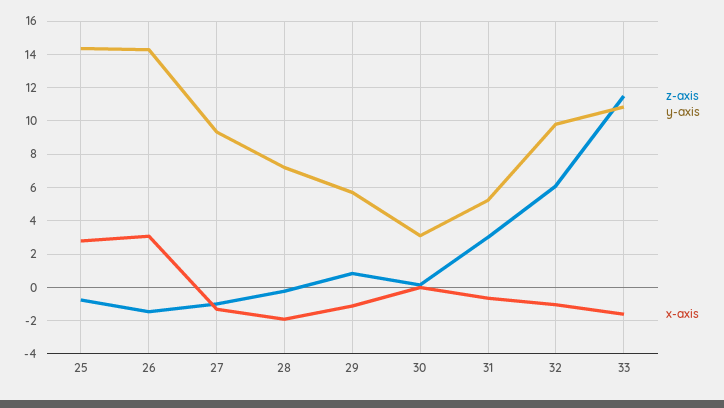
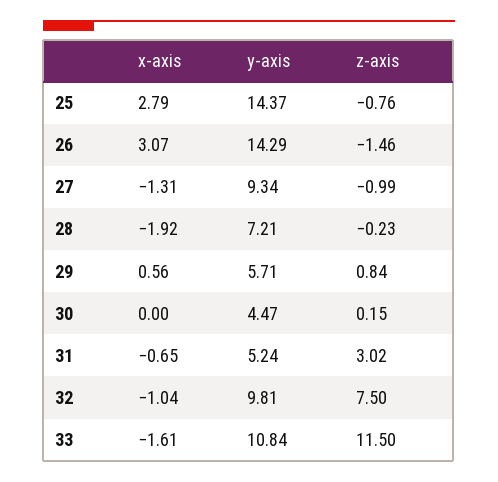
  {
    "z-axis": {
      "25": -0.76,
      "26": -1.46,
      "27": -0.99,
      "28": -0.23,
      "29": 0.84,
      "30": 0.15,
      "31": 3.02,
-     "32": 6,
+     "32": 7.5,
      "33": 11.5
    },
    "y-axis": {
      "25": 14.37,
      "26": 14.29,
      "27": 9.34,
      "28": 7.21,
      "29": 5.71,
-     "30": 3,
+     "30": 4.47,
      "31": 5.24,
      "32": 9.81,
      "33": 10.84
    },
    "x-axis": {
      "25": 2.79,
      "26": 3.07,
      "27": -1.31,
      "28": -1.92,
-     "29": -1,
+     "29": 0.56,
      "30": 0,
      "31": -0.65,
      "32": -1.04,
      "33": -1.61
    }
  }

